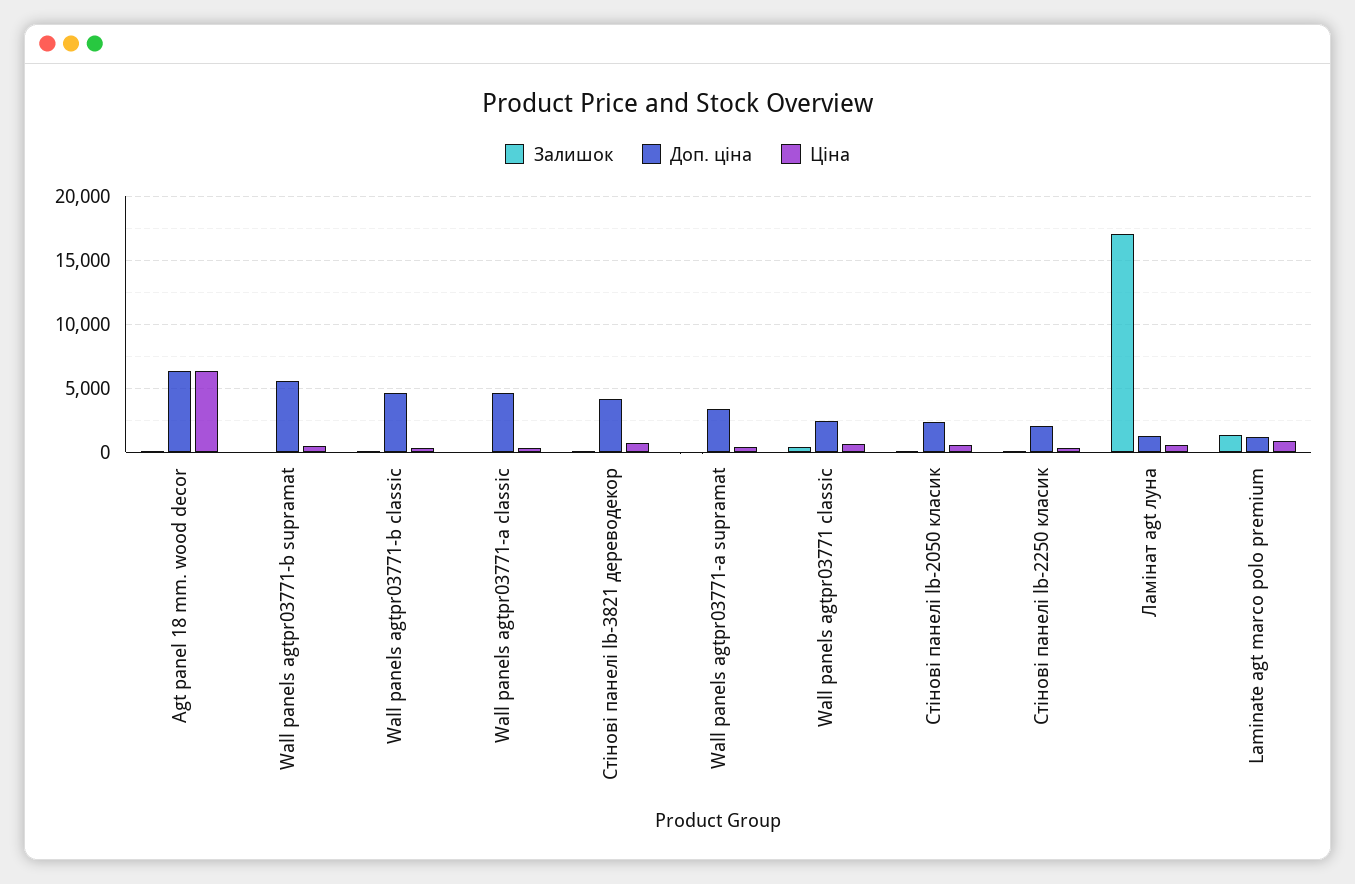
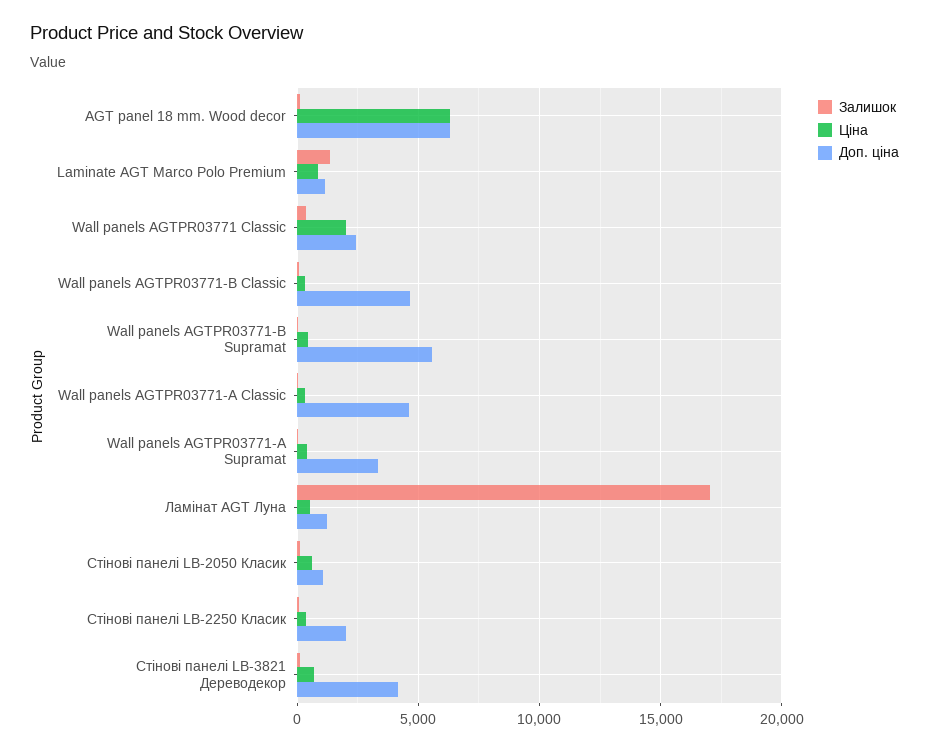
  {
    "Залишок": {
      "Agt panel 18 mm. wood decor": 0,
      "Wall panels agtpr03771-b supramat": 0,
      "Wall panels agtpr03771-b classic": 0,
      "Wall panels agtpr03771-а classic": 0,
      "Стінові панелі lb-3821 дереводекор": 0,
      "Wall panels agtpr03771-а supramat": 0,
      "Wall panels agtpr03771 classic": 500,
      "Стінові панелі lb-2050 класик": 0,
      "Стінові панелі lb-2250 класик": 0,
      "Ламінат agt луна": 17000,
      "Laminate agt marco polo premium": 1500
    },
    "Доп. ціна": {
      "Agt panel 18 mm. wood decor": 6500,
      "Wall panels agtpr03771-b supramat": 5500,
      "Wall panels agtpr03771-b classic": 4500,
      "Wall panels agtpr03771-а classic": 4500,
      "Стінові панелі lb-3821 дереводекор": 4000,
      "Wall panels agtpr03771-а supramat": 3500,
      "Wall panels agtpr03771 classic": 2500,
-     "Стінові панелі lb-2050 класик": 2500,
+     "Стінові панелі lb-2050 класик": 1000,
      "Стінові панелі lb-2250 класик": 2000,
      "Ламінат agt луна": 1000,
      "Laminate agt marco polo premium": 1000
    },
    "Ціна": {
      "Agt panel 18 mm. wood decor": 6500,
      "Wall panels agtpr03771-b supramat": 500,
      "Wall panels agtpr03771-b classic": 500,
      "Wall panels agtpr03771-а classic": 500,
      "Стінові панелі lb-3821 дереводекор": 500,
      "Wall panels agtpr03771-а supramat": 500,
-     "Wall panels agtpr03771 classic": 500,
+     "Wall panels agtpr03771 classic": 2000,
      "Стінові панелі lb-2050 класик": 500,
      "Стінові панелі lb-2250 класик": 500,
      "Ламінат agt луна": 500,
      "Laminate agt marco polo premium": 1000
    }
  }

